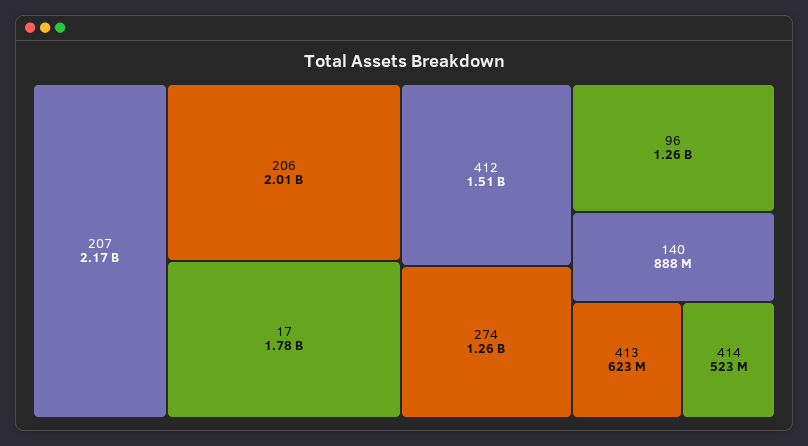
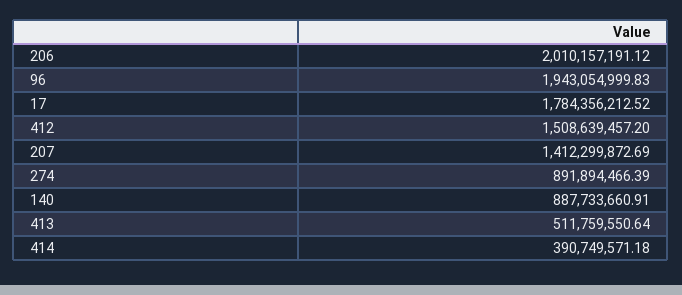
  {
-   "207": 2170000000,
+   "207": 1412299872.69,
    "206": 2010157191.12,
    "17": 1784356212.52,
    "412": 1508639457.2,
-   "274": 1260000000,
+   "274": 891894466.39,
-   "96": 1260000000,
+   "96": 1943054999.83,
    "140": 887733660.91,
-   "413": 623000000,
+   "413": 511759550.64,
-   "414": 523000000
+   "414": 390749571.18
  }

